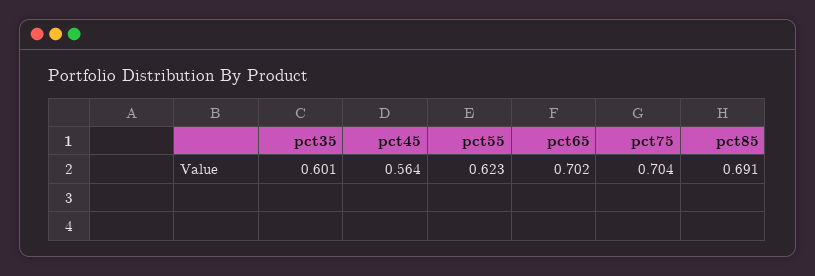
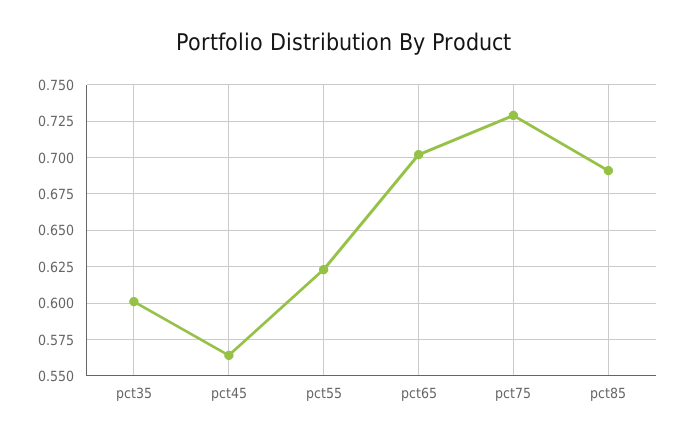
  {
    "pct35": 0.601,
    "pct45": 0.564,
    "pct55": 0.623,
    "pct65": 0.702,
-   "pct75": 0.704,
+   "pct75": 0.73,
    "pct85": 0.691
  }

